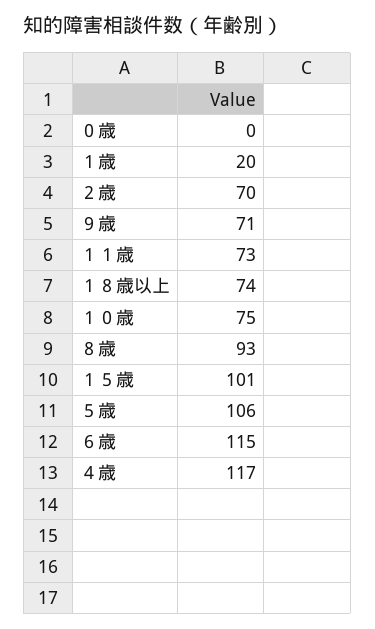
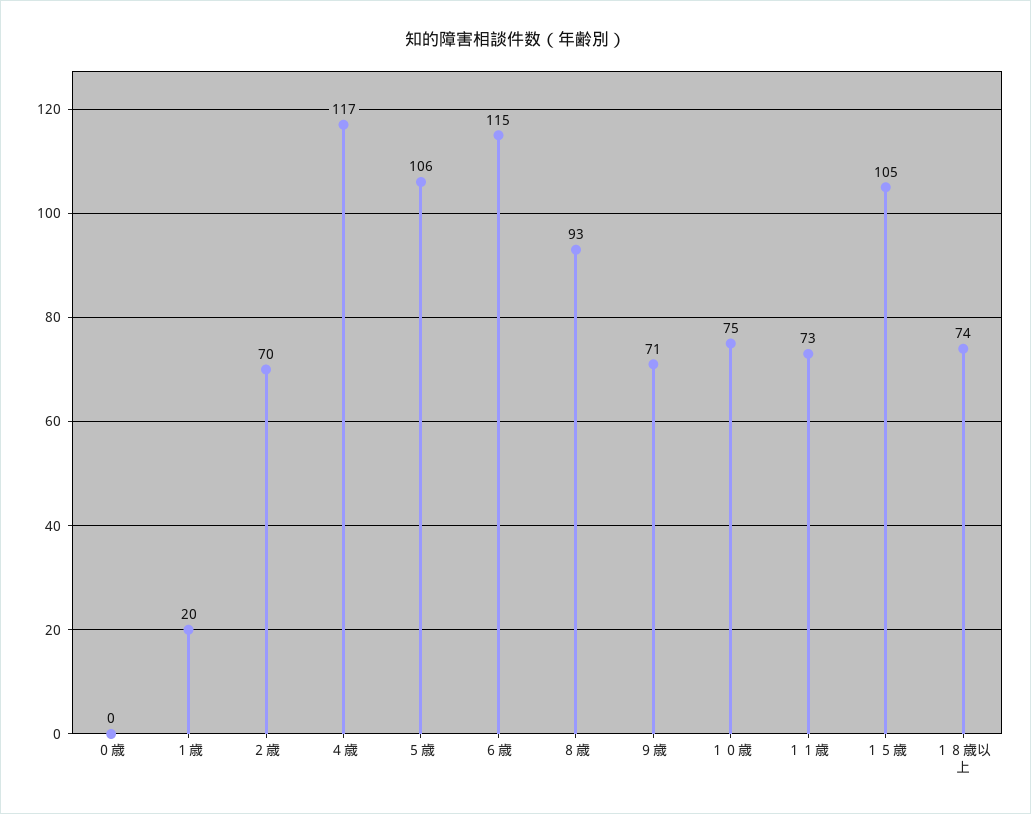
  {
    "０歳": 0,
    "１歳": 20,
    "２歳": 70,
    "９歳": 71,
    "１１歳": 73,
    "１８歳以上": 74,
    "１０歳": 75,
    "８歳": 93,
-   "１５歳": 101,
+   "１５歳": 105,
    "５歳": 106,
    "６歳": 115,
    "４歳": 117
  }

